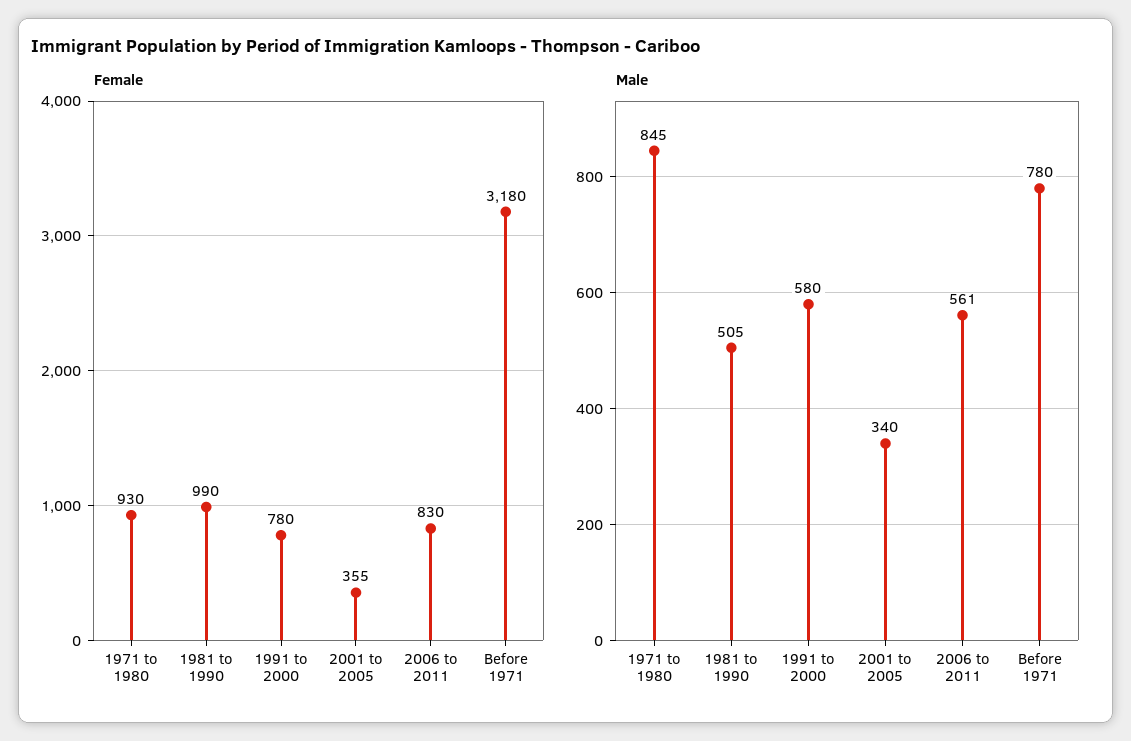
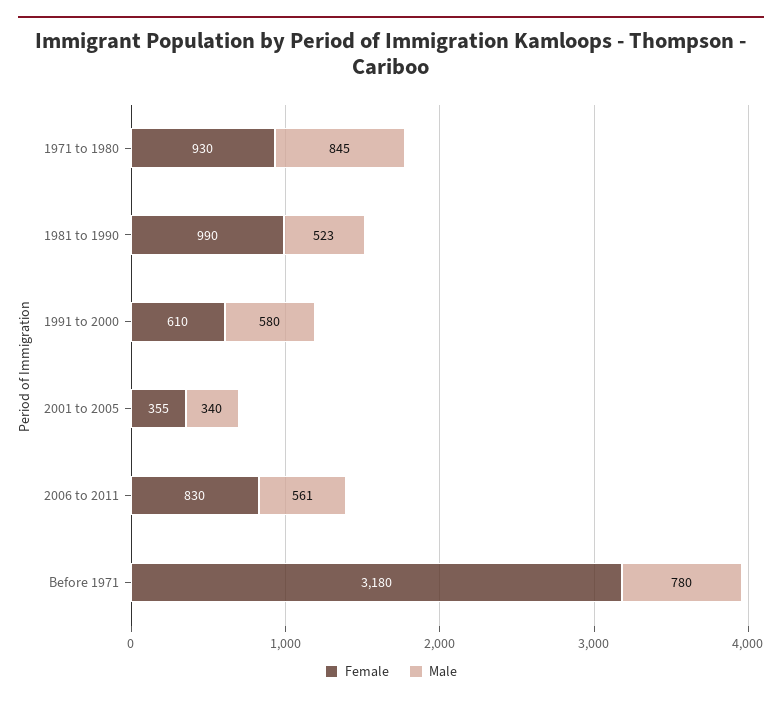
  {
    "Female": {
      "1971 to 1980": 930,
      "1981 to 1990": 990,
-     "1991 to 2000": 780,
+     "1991 to 2000": 610,
      "2001 to 2005": 355,
      "2006 to 2011": 830,
      "Before 1971": 3180
    },
    "Male": {
      "1971 to 1980": 845,
-     "1981 to 1990": 505,
+     "1981 to 1990": 523,
      "1991 to 2000": 580,
      "2001 to 2005": 340,
      "2006 to 2011": 561,
      "Before 1971": 780
    }
  }

